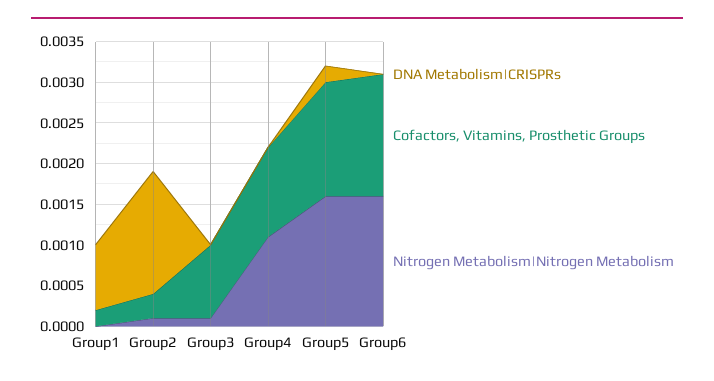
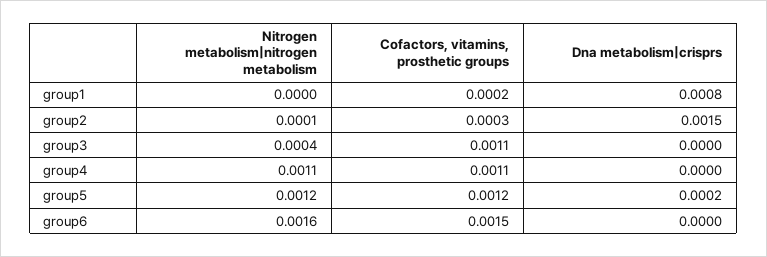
  {
    "DNA Metabolism|CRISPRs": {
      "Group1": 0.0008,
      "Group2": 0.0015,
      "Group3": 0,
      "Group4": 0,
      "Group5": 0.0002,
      "Group6": 0
    },
    "Cofactors, Vitamins, Prosthetic Groups": {
      "Group1": 0.0002,
      "Group2": 0.0003,
-     "Group3": 0.0009,
+     "Group3": 0.0011,
      "Group4": 0.0011,
-     "Group5": 0.0014,
+     "Group5": 0.0012,
      "Group6": 0.0015
    },
    "Nitrogen Metabolism|Nitrogen Metabolism": {
      "Group1": 0,
      "Group2": 0.0001,
-     "Group3": 0.0001,
+     "Group3": 0.0004,
      "Group4": 0.0011,
-     "Group5": 0.0016,
+     "Group5": 0.0012,
      "Group6": 0.0016
    }
  }

